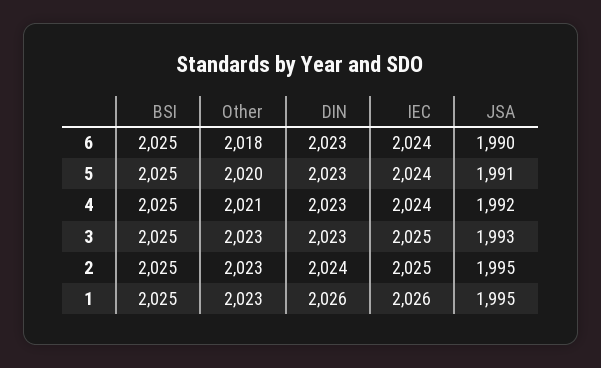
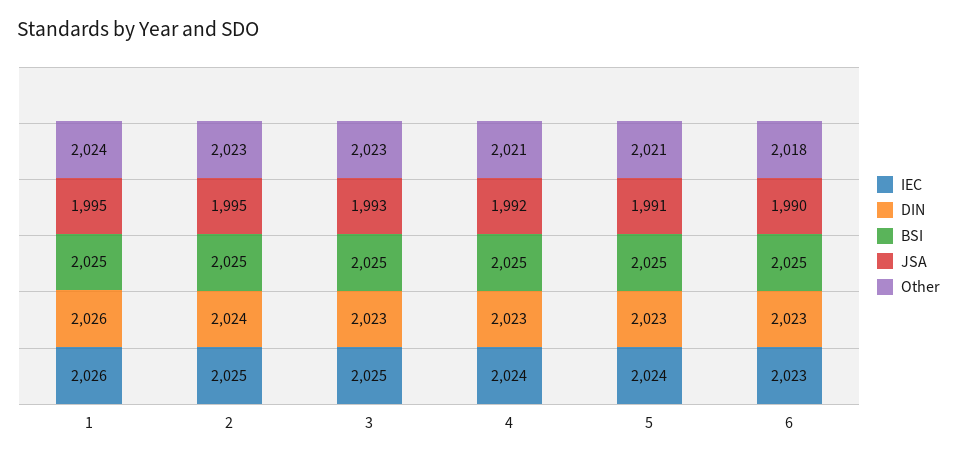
  {
    "BSI": {
      "6": 2025,
      "5": 2025,
      "4": 2025,
      "3": 2025,
      "2": 2025,
      "1": 2025
    },
    "Other": {
      "6": 2018,
-     "5": 2020,
+     "5": 2021,
      "4": 2021,
      "3": 2023,
      "2": 2023,
-     "1": 2023
+     "1": 2024
    },
    "DIN": {
      "6": 2023,
      "5": 2023,
      "4": 2023,
      "3": 2023,
      "2": 2024,
      "1": 2026
    },
    "IEC": {
-     "6": 2024,
+     "6": 2023,
      "5": 2024,
      "4": 2024,
      "3": 2025,
      "2": 2025,
      "1": 2026
    },
    "JSA": {
      "6": 1990,
      "5": 1991,
      "4": 1992,
      "3": 1993,
      "2": 1995,
      "1": 1995
    }
  }

